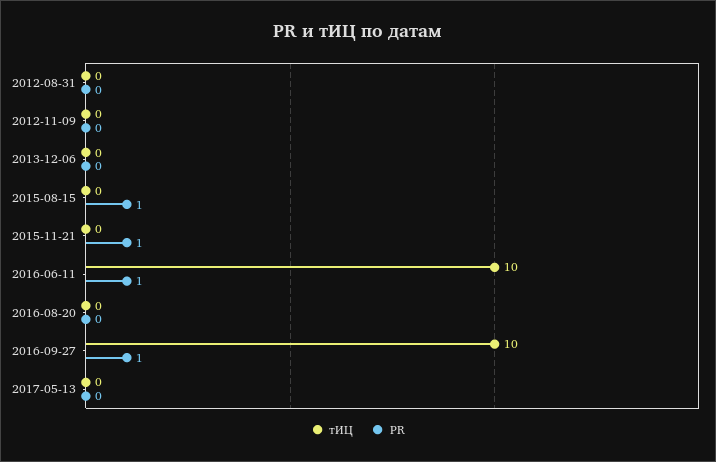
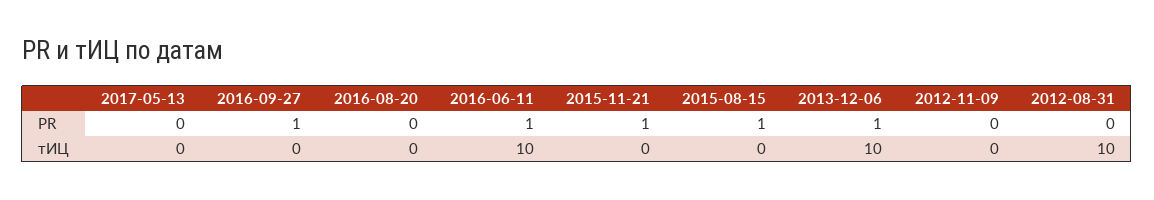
  {
    "тИЦ": {
-     "2012-08-31": 0,
+     "2012-08-31": 10,
      "2012-11-09": 0,
-     "2013-12-06": 0,
+     "2013-12-06": 10,
      "2015-08-15": 0,
      "2015-11-21": 0,
      "2016-06-11": 10,
      "2016-08-20": 0,
-     "2016-09-27": 10,
+     "2016-09-27": 0,
      "2017-05-13": 0
    },
    "PR": {
      "2012-08-31": 0,
      "2012-11-09": 0,
-     "2013-12-06": 0,
+     "2013-12-06": 1,
      "2015-08-15": 1,
      "2015-11-21": 1,
      "2016-06-11": 1,
      "2016-08-20": 0,
      "2016-09-27": 1,
      "2017-05-13": 0
    }
  }

